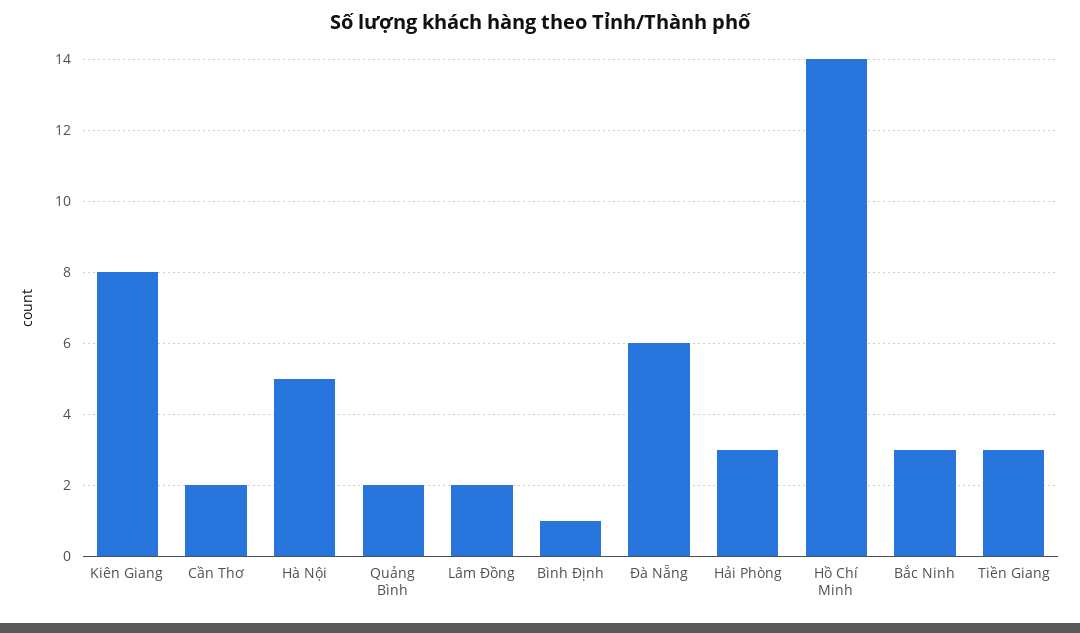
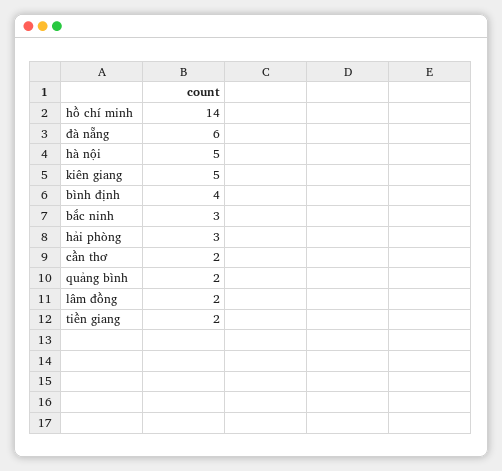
  {
-   "Kiên Giang": 8,
+   "Kiên Giang": 5,
    "Cần Thơ": 2,
    "Hà Nội": 5,
    "Quảng Bình": 2,
    "Lâm Đồng": 2,
-   "Bình Định": 1,
+   "Bình Định": 4,
    "Đà Nẵng": 6,
    "Hải Phòng": 3,
    "Hồ Chí Minh": 14,
    "Bắc Ninh": 3,
-   "Tiền Giang": 3
+   "Tiền Giang": 2
  }

